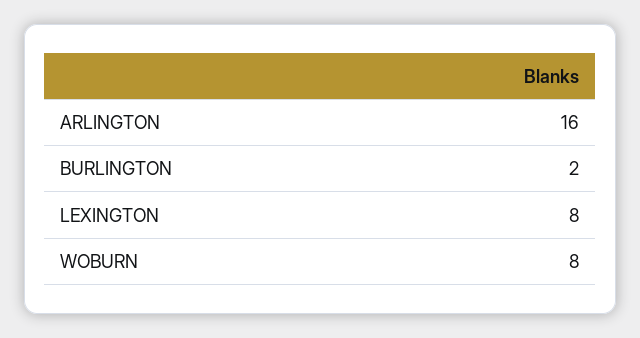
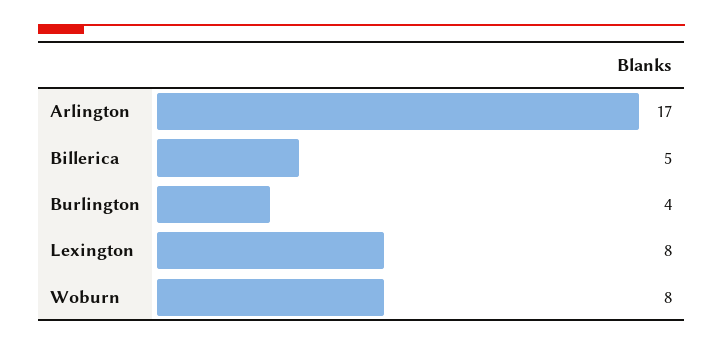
  {
-   "ARLINGTON": 16,
+   "ARLINGTON": 17,
-   "BURLINGTON": 2,
+   "BURLINGTON": 4,
    "LEXINGTON": 8,
-   "WOBURN": 8
+   "WOBURN": 8,
+   "Billerica": 5
  }

